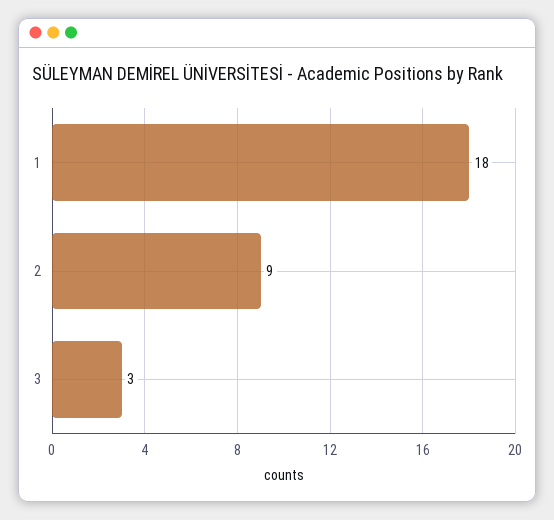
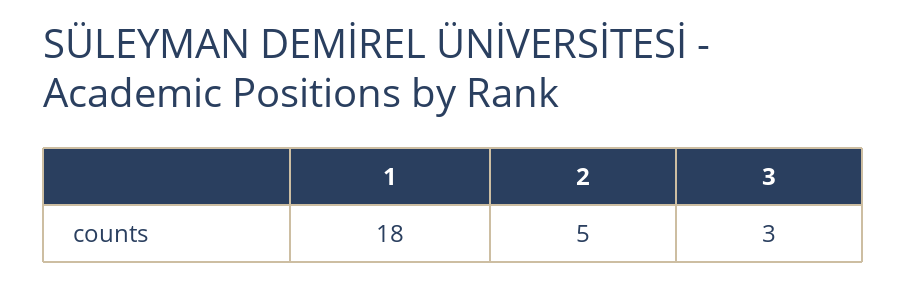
  {
    "1": 18,
-   "2": 9,
+   "2": 5,
    "3": 3
  }

